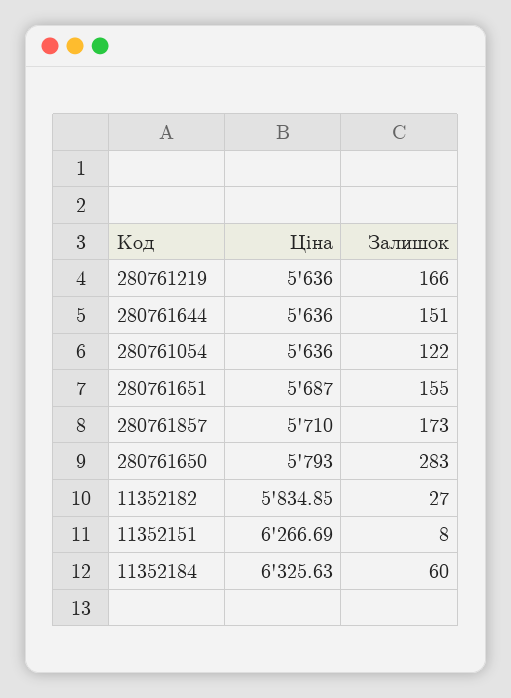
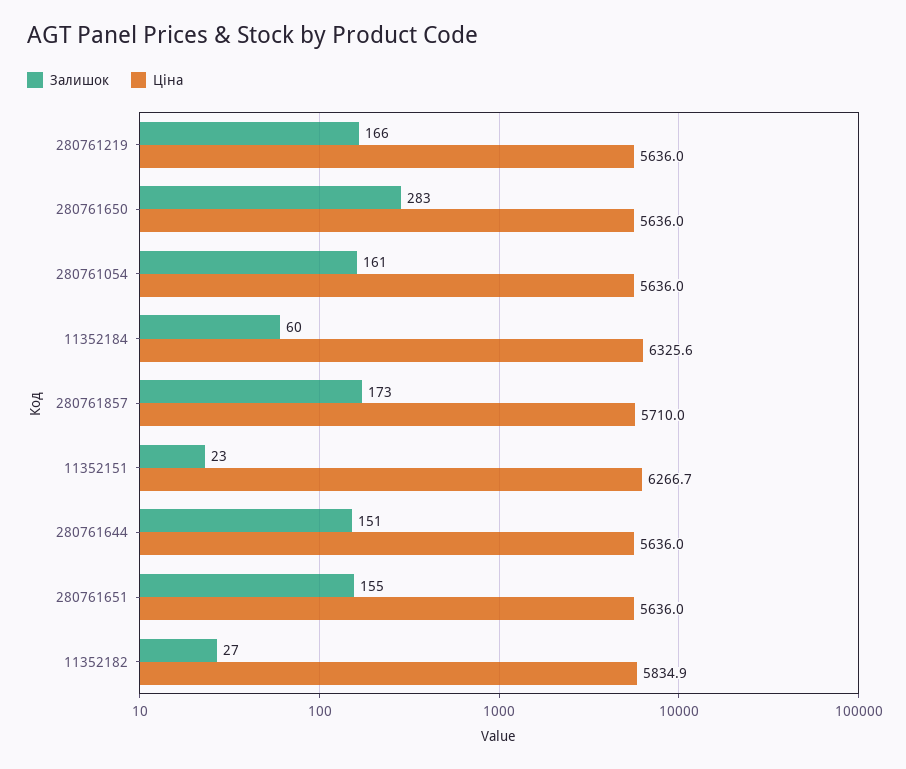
  {
    "Ціна": {
      "280761219": 5636,
      "280761644": 5636,
      "280761054": 5636,
-     "280761651": 5687,
+     "280761651": 5636,
      "280761857": 5710,
-     "280761650": 5793,
+     "280761650": 5636,
      "11352182": 5834.85,
      "11352151": 6266.69,
      "11352184": 6325.63
    },
    "Залишок": {
      "280761219": 166,
      "280761644": 151,
-     "280761054": 122,
+     "280761054": 161,
      "280761651": 155,
      "280761857": 173,
      "280761650": 283,
      "11352182": 27,
-     "11352151": 8,
+     "11352151": 23,
      "11352184": 60
    }
  }

